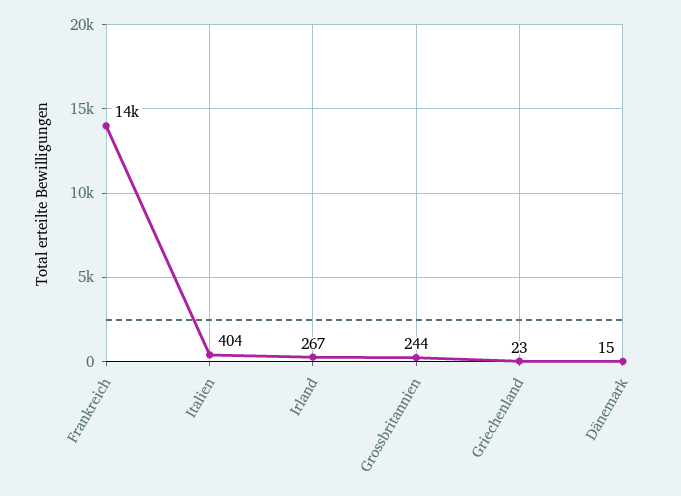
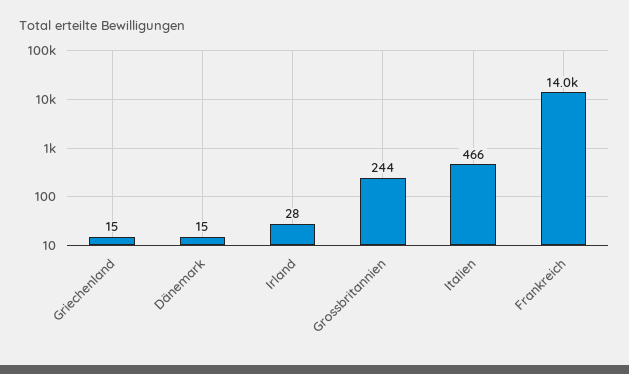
  {
    "Frankreich": 14000,
-   "Italien": 404,
+   "Italien": 466,
-   "Irland": 267,
+   "Irland": 28,
    "Grossbritannien": 244,
-   "Griechenland": 23,
+   "Griechenland": 15,
    "Dänemark": 15
  }

